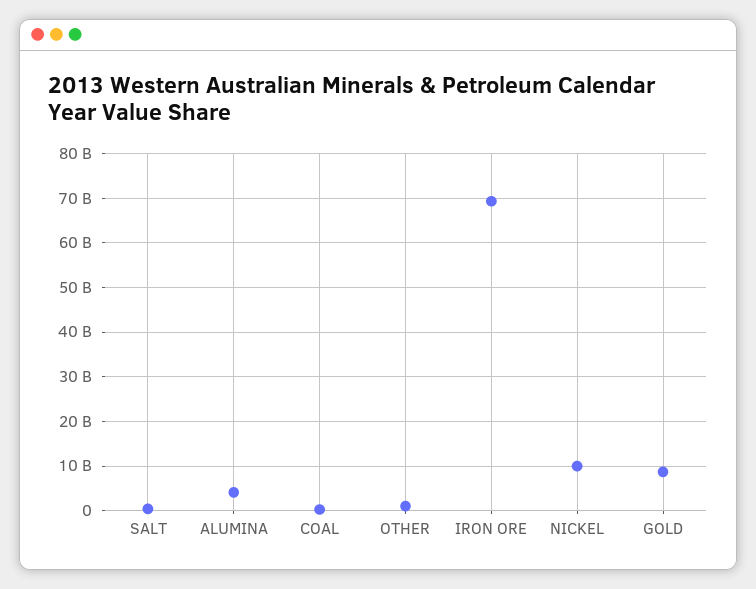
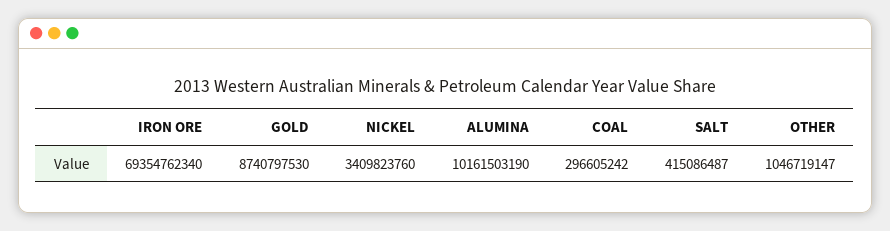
  {
    "SALT": 415086487,
-   "ALUMINA": 4000000000,
+   "ALUMINA": 10161503190,
    "COAL": 296605242,
    "OTHER": 1046719147,
    "IRON ORE": 69354762340,
-   "NICKEL": 10000000000,
+   "NICKEL": 3409823760,
    "GOLD": 8740797530
  }

